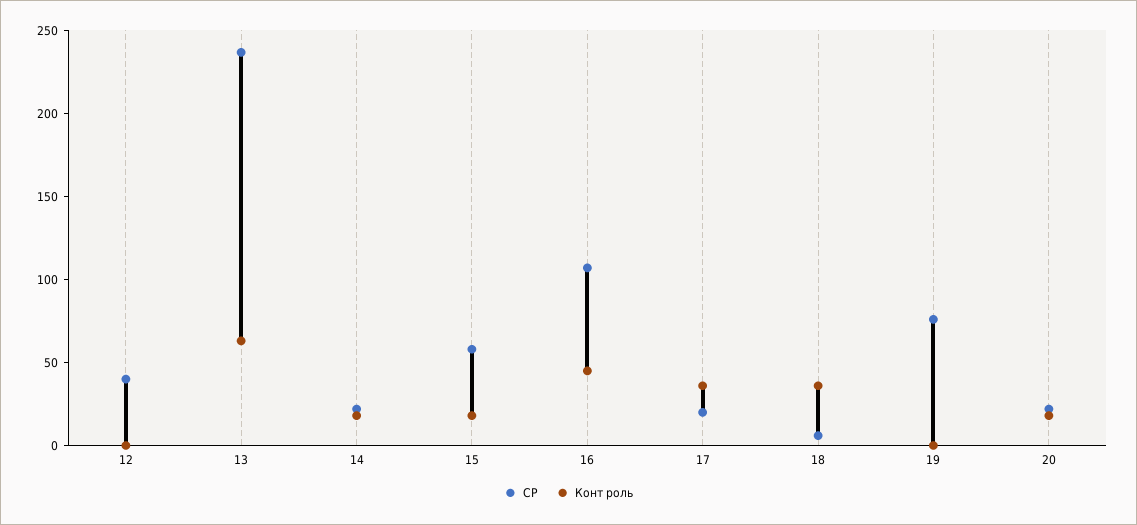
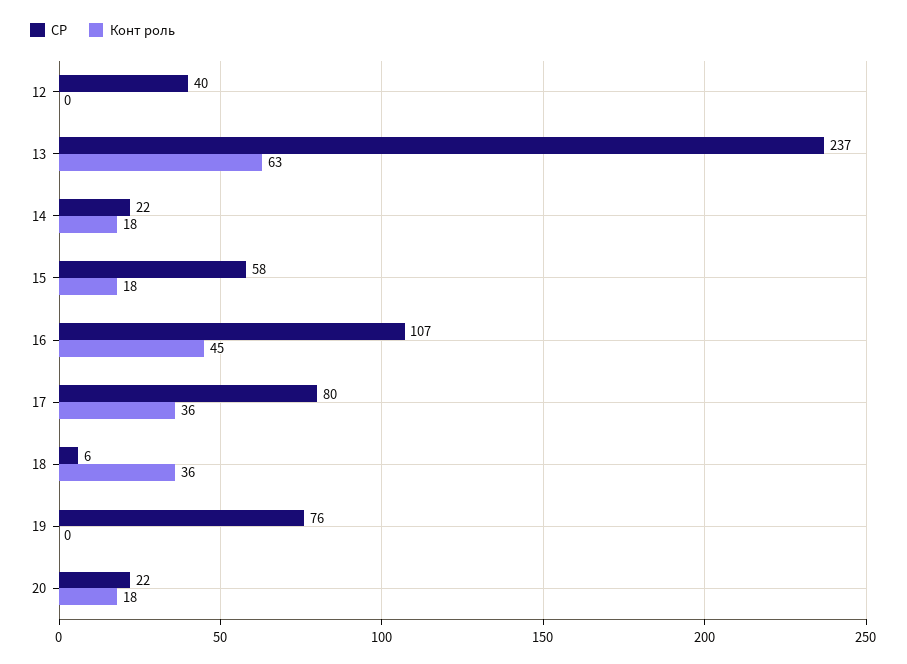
  {
    "СР": {
      "12": 40,
      "13": 237,
      "14": 22,
      "15": 58,
      "16": 107,
-     "17": 20,
+     "17": 80,
      "18": 6,
      "19": 76,
      "20": 22
    },
    "Конт роль": {
      "12": 0,
      "13": 63,
      "14": 18,
      "15": 18,
      "16": 45,
      "17": 36,
      "18": 36,
      "19": 0,
      "20": 18
    }
  }

